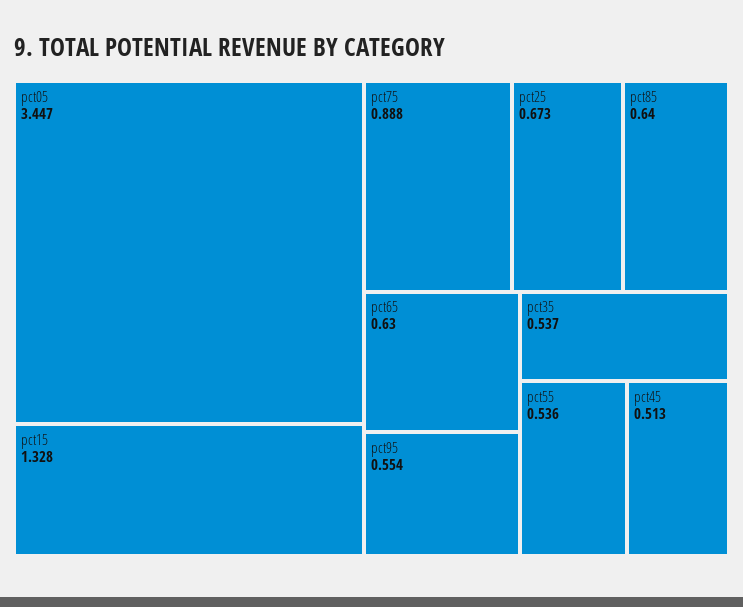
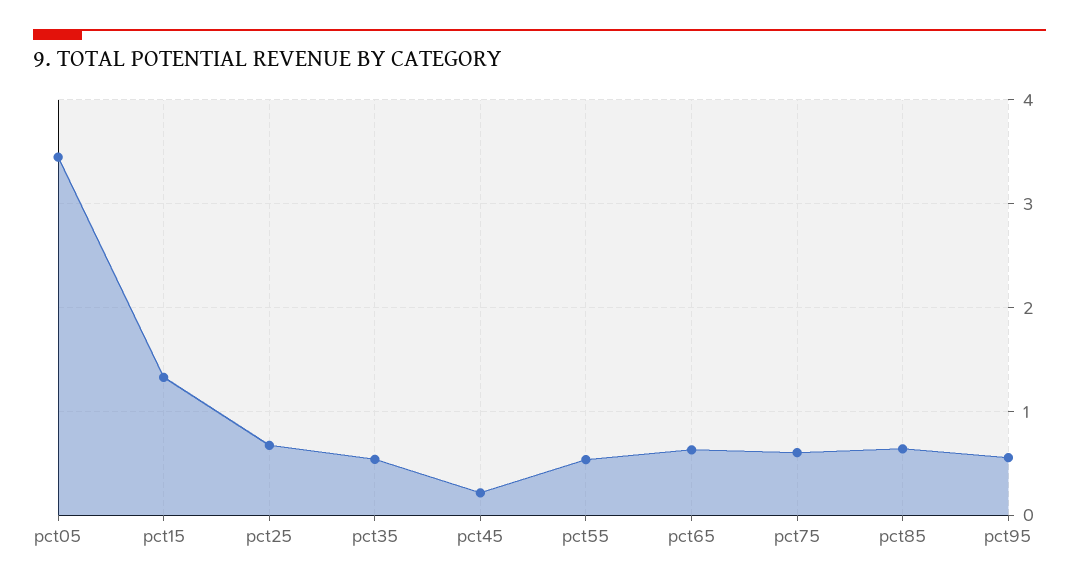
  {
    "pct05": 3.447,
    "pct15": 1.328,
-   "pct75": 0.888,
+   "pct75": 0.6,
    "pct25": 0.673,
    "pct85": 0.64,
    "pct65": 0.63,
    "pct95": 0.554,
    "pct35": 0.537,
    "pct55": 0.536,
-   "pct45": 0.513
+   "pct45": 0.2
  }

